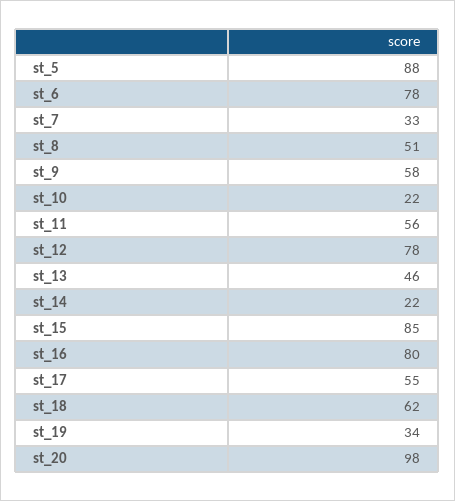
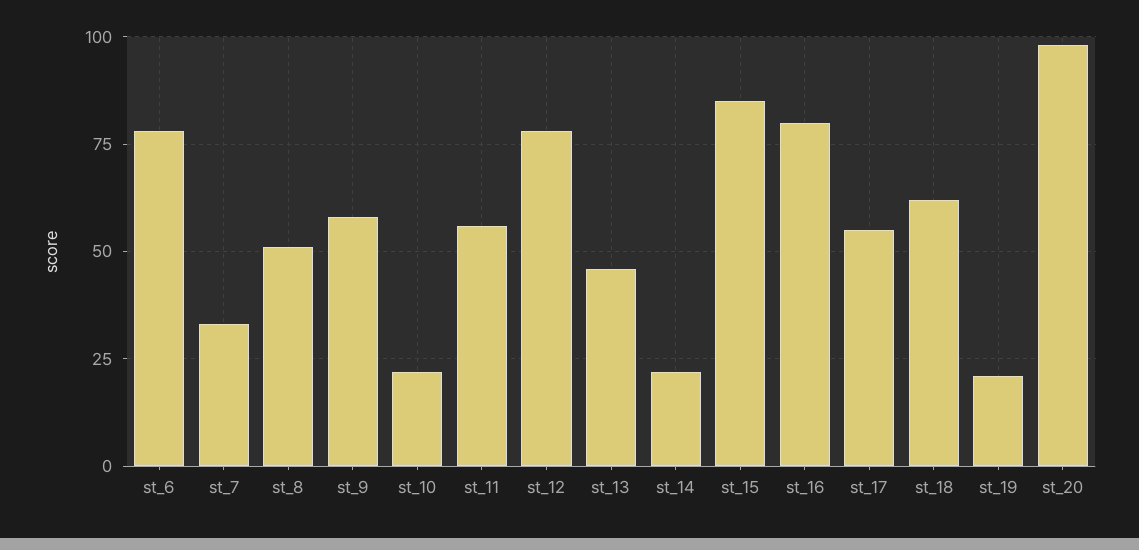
  {
-   "st_5": 88,
    "st_6": 78,
    "st_7": 33,
    "st_8": 51,
    "st_9": 58,
    "st_10": 22,
    "st_11": 56,
    "st_12": 78,
    "st_13": 46,
    "st_14": 22,
    "st_15": 85,
    "st_16": 80,
    "st_17": 55,
    "st_18": 62,
-   "st_19": 34,
+   "st_19": 20,
    "st_20": 98
  }

